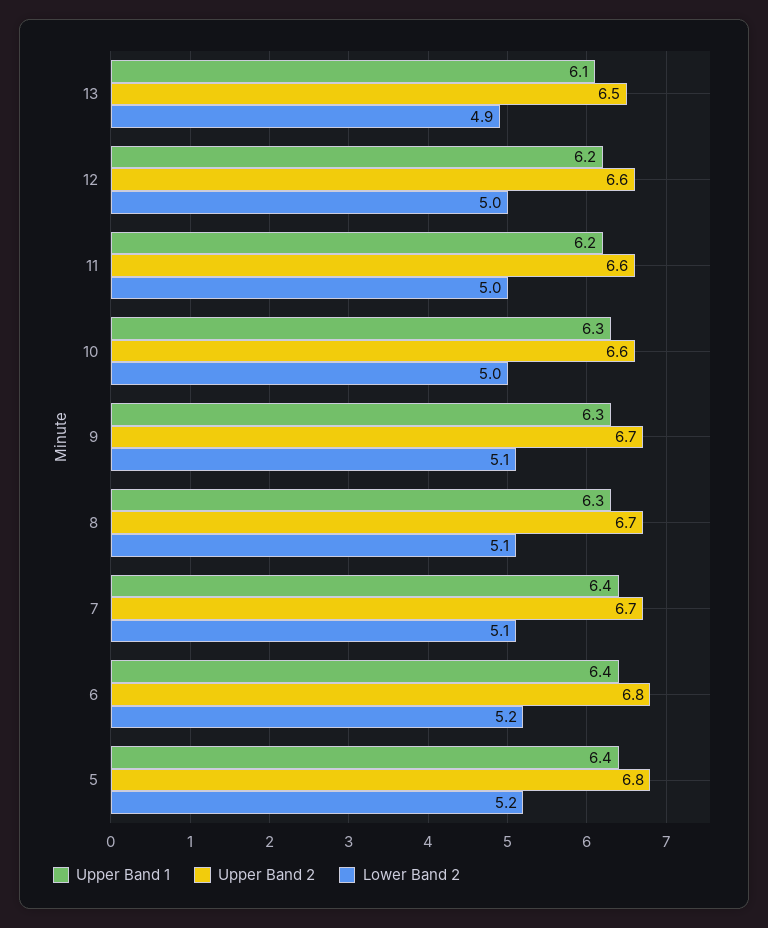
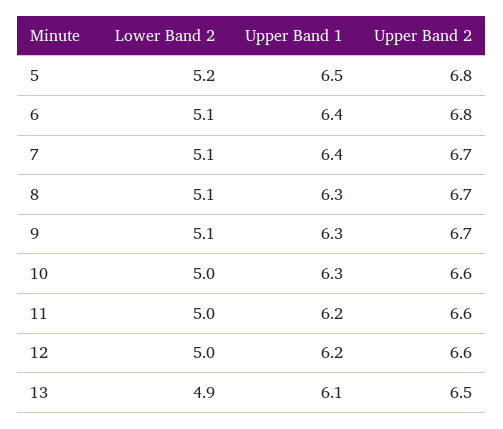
  {
    "Upper Band 1": {
      "13": 6.1,
      "12": 6.2,
      "11": 6.2,
      "10": 6.3,
      "9": 6.3,
      "8": 6.3,
      "7": 6.4,
      "6": 6.4,
-     "5": 6.4
+     "5": 6.5
    },
    "Upper Band 2": {
      "13": 6.5,
      "12": 6.6,
      "11": 6.6,
      "10": 6.6,
      "9": 6.7,
      "8": 6.7,
      "7": 6.7,
      "6": 6.8,
      "5": 6.8
    },
    "Lower Band 2": {
      "13": 4.9,
      "12": 5,
      "11": 5,
      "10": 5,
      "9": 5.1,
      "8": 5.1,
      "7": 5.1,
-     "6": 5.2,
+     "6": 5.1,
      "5": 5.2
    }
  }

